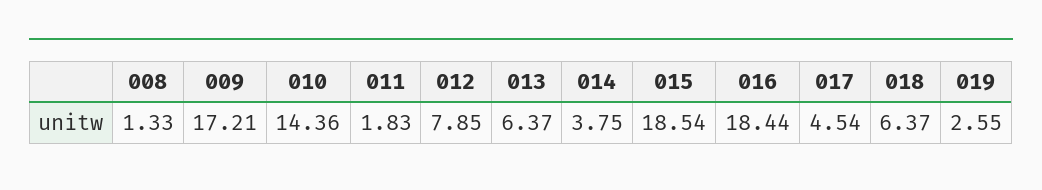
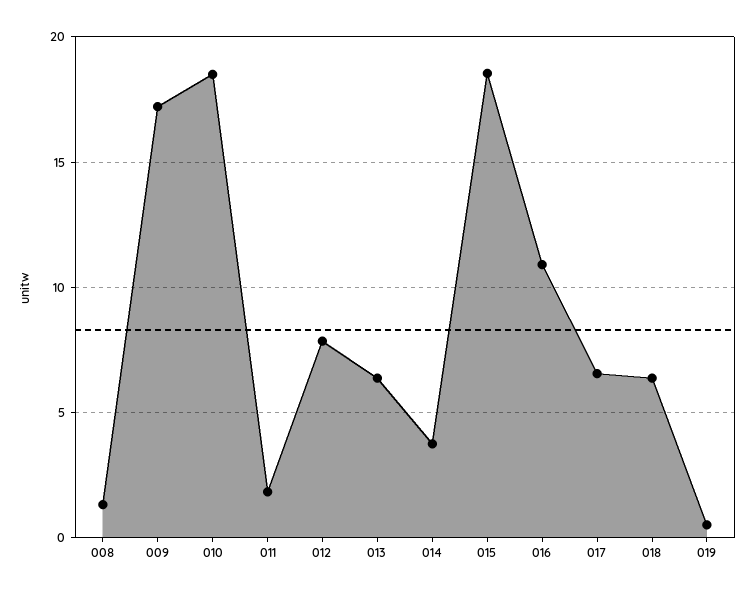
  {
    "008": 1.33,
    "009": 17.21,
-   "010": 14.36,
+   "010": 18.5,
    "011": 1.83,
    "012": 7.85,
    "013": 6.37,
    "014": 3.75,
    "015": 18.54,
-   "016": 18.44,
+   "016": 11,
-   "017": 4.54,
+   "017": 6.5,
    "018": 6.37,
-   "019": 2.55
+   "019": 0.5
  }

